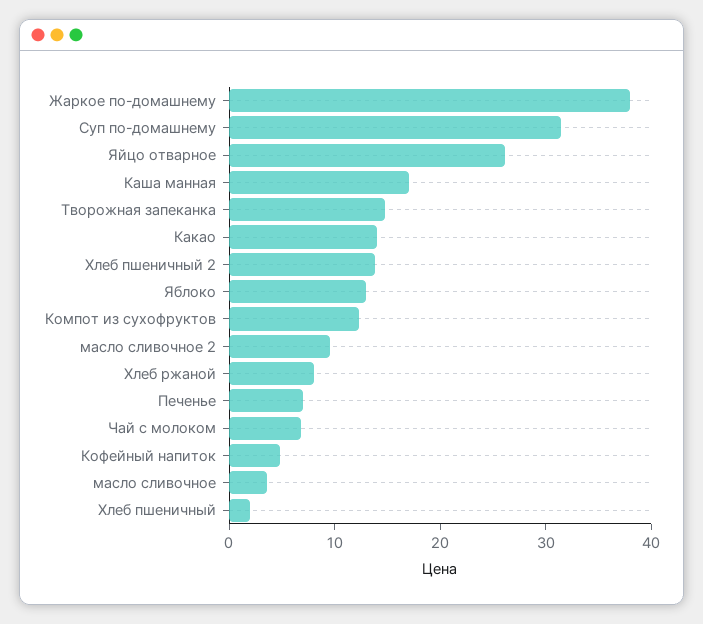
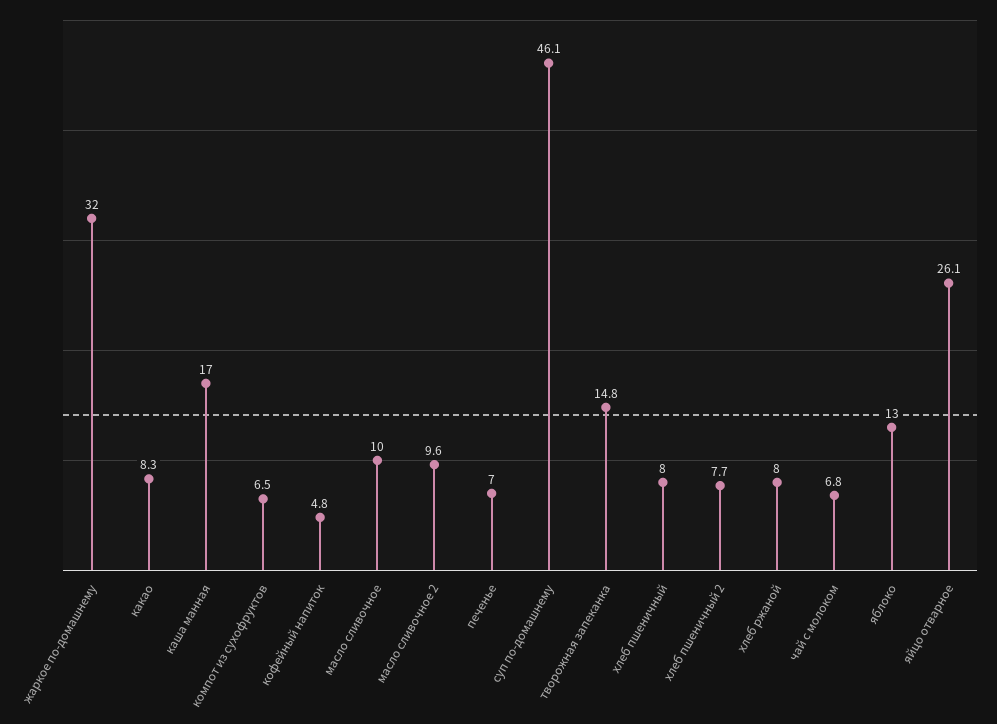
  {
-   "Жаркое по-домашнему": 38,
+   "Жаркое по-домашнему": 32,
-   "Суп по-домашнему": 32,
+   "Суп по-домашнему": 46.1,
    "Яйцо отварное": 26.1,
    "Каша манная": 17,
    "Творожная запеканка": 14.8,
-   "Какао": 14,
+   "Какао": 8.3,
-   "Хлеб пшеничный 2": 14,
+   "Хлеб пшеничный 2": 7.7,
    "Яблоко": 13,
-   "Компот из сухофруктов": 12,
+   "Компот из сухофруктов": 6.5,
    "масло сливочное 2": 9.6,
    "Хлеб ржаной": 8,
    "Печенье": 7,
    "Чай с молоком": 6.8,
    "Кофейный напиток": 4.8,
-   "масло сливочное": 4,
+   "масло сливочное": 10,
-   "Хлеб пшеничный": 2
+   "Хлеб пшеничный": 8
  }

